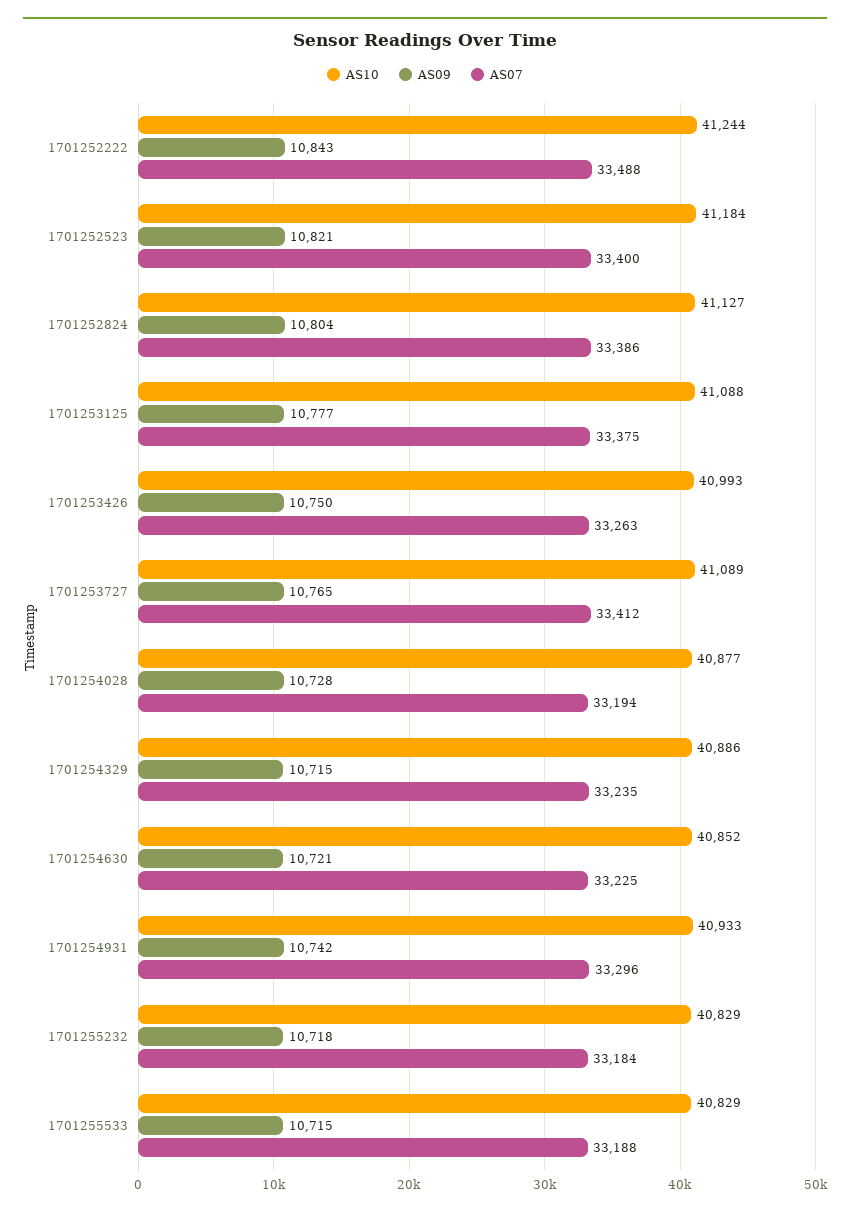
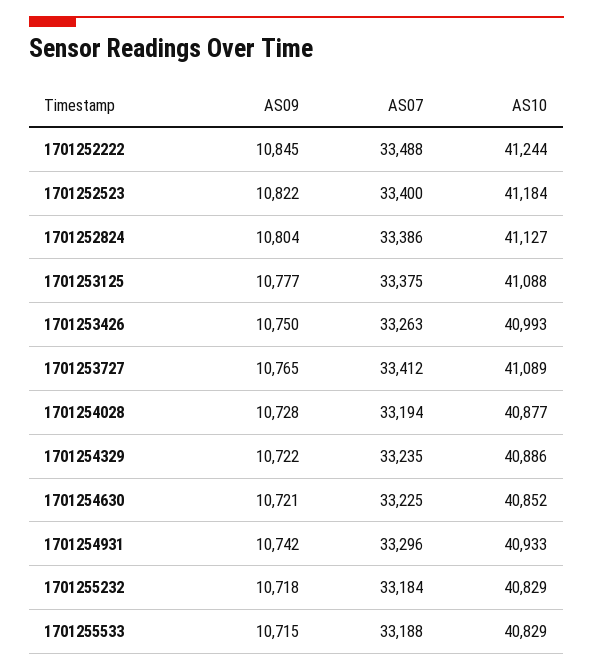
  {
    "AS10": {
      "1701252222": 41244,
      "1701252523": 41184,
      "1701252824": 41127,
      "1701253125": 41088,
      "1701253426": 40993,
      "1701253727": 41089,
      "1701254028": 40877,
      "1701254329": 40886,
      "1701254630": 40852,
      "1701254931": 40933,
      "1701255232": 40829,
      "1701255533": 40829
    },
    "AS09": {
-     "1701252222": 10843,
+     "1701252222": 10845,
-     "1701252523": 10821,
+     "1701252523": 10822,
      "1701252824": 10804,
      "1701253125": 10777,
      "1701253426": 10750,
      "1701253727": 10765,
      "1701254028": 10728,
-     "1701254329": 10715,
+     "1701254329": 10722,
      "1701254630": 10721,
      "1701254931": 10742,
      "1701255232": 10718,
      "1701255533": 10715
    },
    "AS07": {
      "1701252222": 33488,
      "1701252523": 33400,
      "1701252824": 33386,
      "1701253125": 33375,
      "1701253426": 33263,
      "1701253727": 33412,
      "1701254028": 33194,
      "1701254329": 33235,
      "1701254630": 33225,
      "1701254931": 33296,
      "1701255232": 33184,
      "1701255533": 33188
    }
  }

